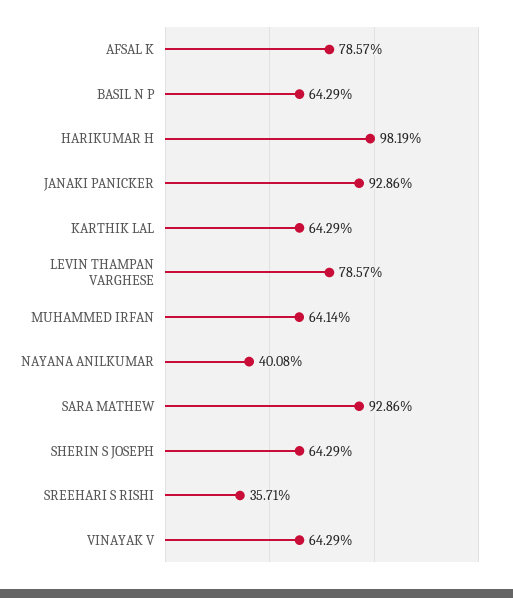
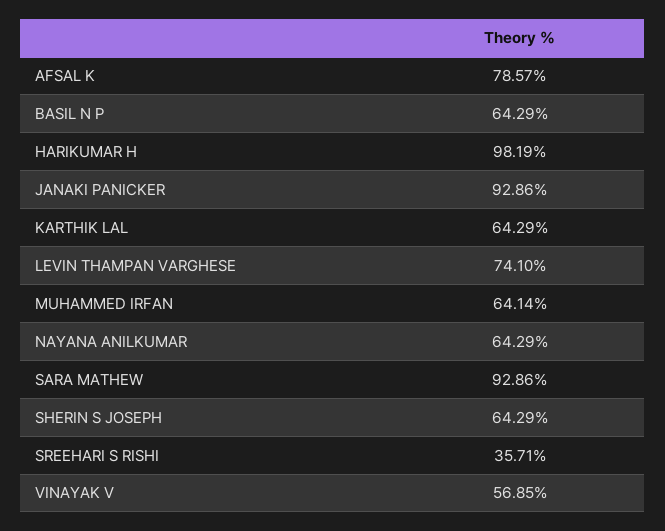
  {
    "AFSAL K": 78.57,
    "BASIL N P": 64.29,
    "HARIKUMAR H": 98.19,
    "JANAKI PANICKER": 92.86,
    "KARTHIK LAL": 64.29,
-   "LEVIN THAMPAN VARGHESE": 78.57,
+   "LEVIN THAMPAN VARGHESE": 74.1,
    "MUHAMMED IRFAN": 64.14,
-   "NAYANA ANILKUMAR": 40.08,
+   "NAYANA ANILKUMAR": 64.29,
    "SARA MATHEW": 92.86,
    "SHERIN S JOSEPH": 64.29,
    "SREEHARI S RISHI": 35.71,
-   "VINAYAK V": 64.29
+   "VINAYAK V": 56.85
  }

